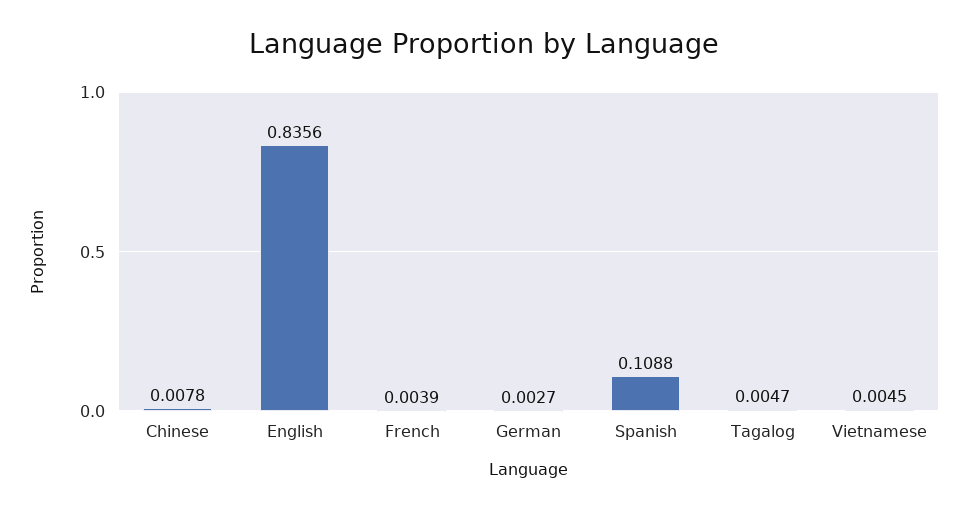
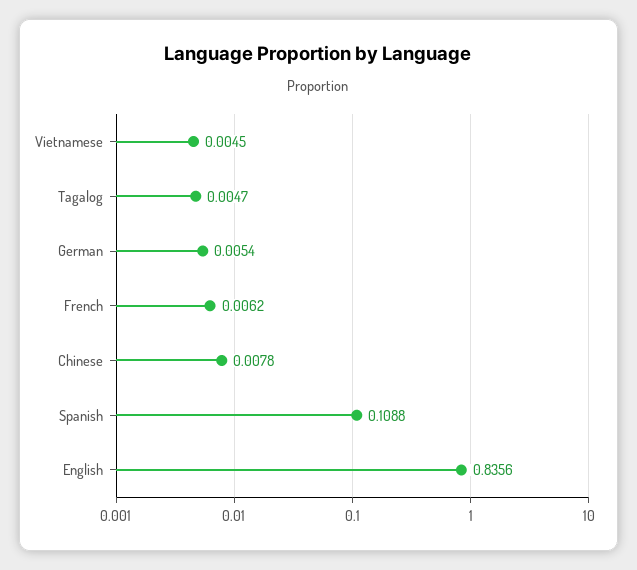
  {
    "Chinese": 0.0078,
    "English": 0.8356,
-   "French": 0.0039,
+   "French": 0.0062,
-   "German": 0.0027,
+   "German": 0.0054,
    "Spanish": 0.1088,
    "Tagalog": 0.0047,
    "Vietnamese": 0.0045
  }

